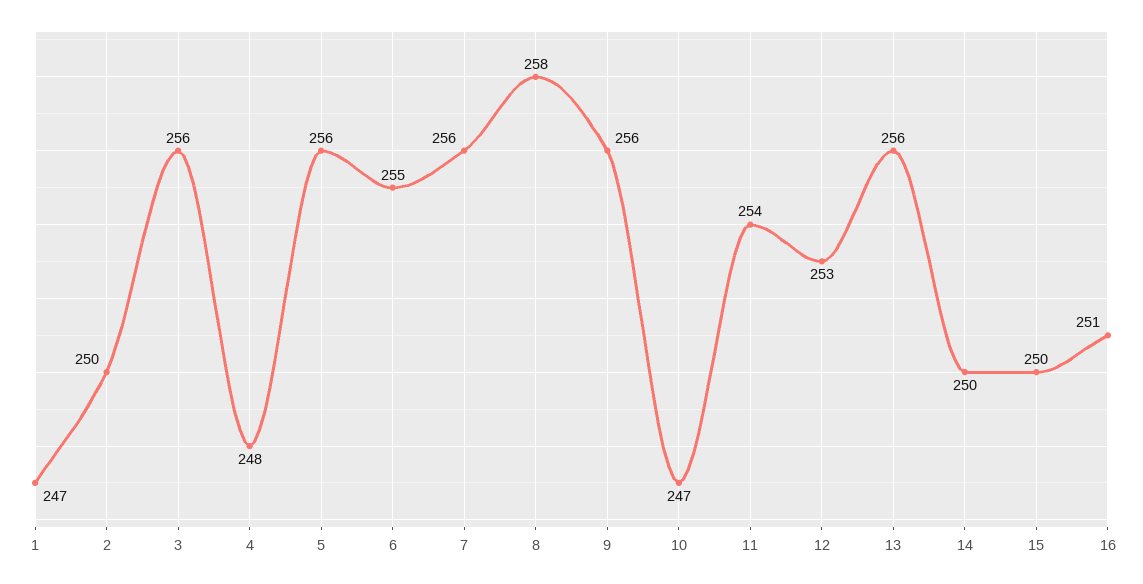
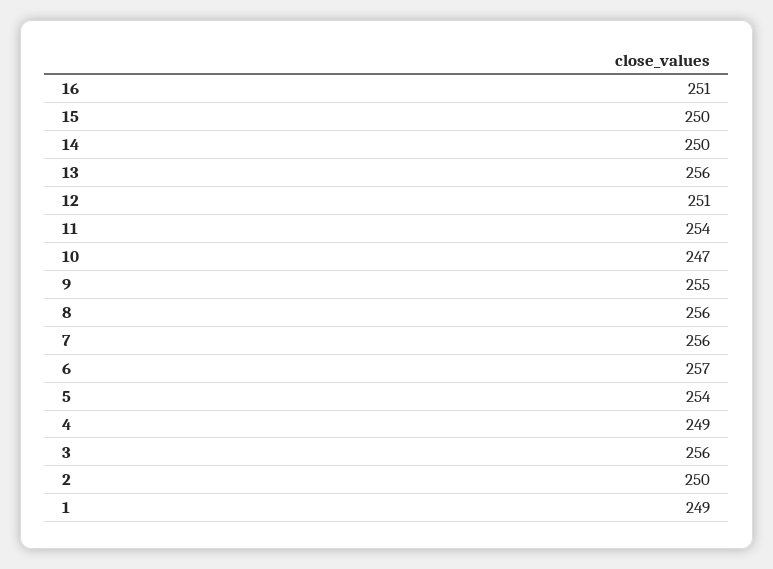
  {
-   "1": 247,
+   "1": 249,
    "2": 250,
    "3": 256,
-   "4": 248,
+   "4": 249,
-   "5": 256,
+   "5": 254,
-   "6": 255,
+   "6": 257,
    "7": 256,
-   "8": 258,
+   "8": 256,
-   "9": 256,
+   "9": 255,
    "10": 247,
    "11": 254,
-   "12": 253,
+   "12": 251,
    "13": 256,
    "14": 250,
    "15": 250,
    "16": 251
  }

